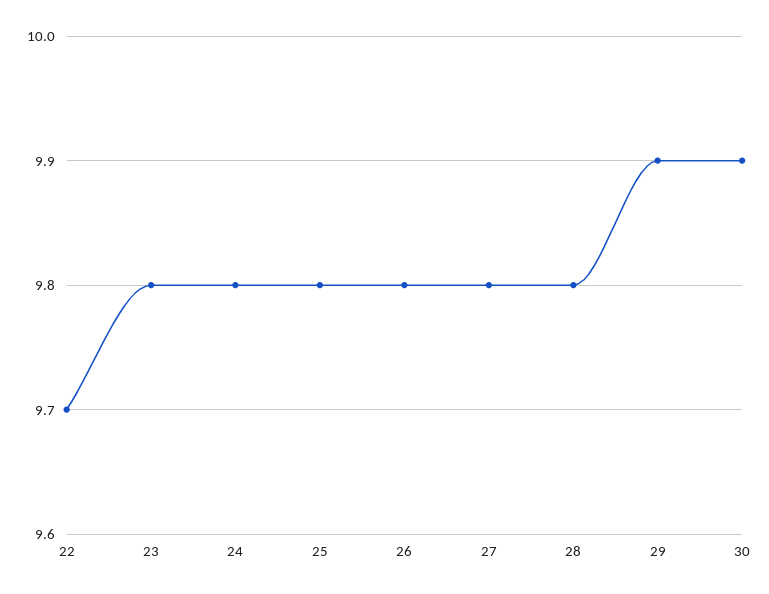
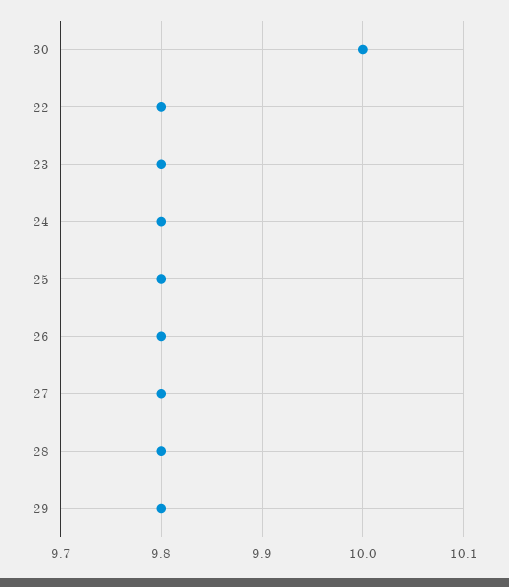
  {
-   "22": 9.7,
+   "22": 9.8,
    "23": 9.8,
    "24": 9.8,
    "25": 9.8,
    "26": 9.8,
    "27": 9.8,
    "28": 9.8,
-   "29": 9.9,
+   "29": 9.8,
-   "30": 9.9
+   "30": 10
  }

